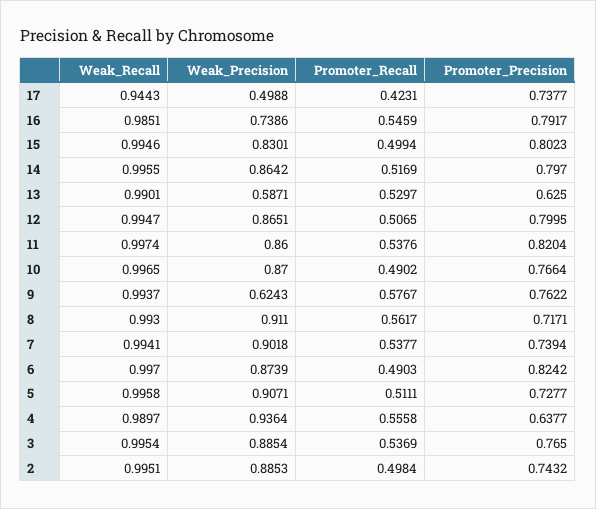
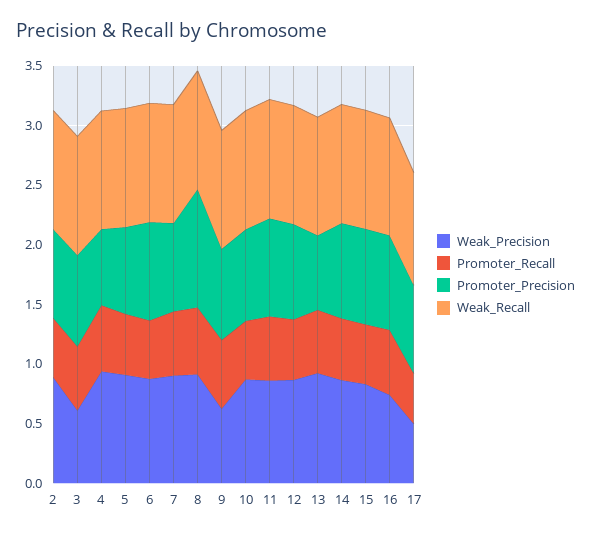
  {
    "Weak_Recall": {
      "17": 0.9443,
      "16": 0.9851,
      "15": 0.9946,
      "14": 0.9955,
      "13": 0.9901,
      "12": 0.9947,
      "11": 0.9974,
      "10": 0.9965,
      "9": 0.9937,
      "8": 0.993,
      "7": 0.9941,
      "6": 0.997,
      "5": 0.9958,
      "4": 0.9897,
      "3": 0.9954,
      "2": 0.9951
    },
    "Weak_Precision": {
      "17": 0.4988,
      "16": 0.7386,
      "15": 0.8301,
      "14": 0.8642,
-     "13": 0.5871,
+     "13": 0.9,
      "12": 0.8651,
      "11": 0.86,
      "10": 0.87,
      "9": 0.6243,
      "8": 0.911,
      "7": 0.9018,
      "6": 0.8739,
      "5": 0.9071,
      "4": 0.9364,
-     "3": 0.8854,
+     "3": 0.6,
      "2": 0.8853
    },
    "Promoter_Recall": {
      "17": 0.4231,
      "16": 0.5459,
      "15": 0.4994,
      "14": 0.5169,
      "13": 0.5297,
      "12": 0.5065,
      "11": 0.5376,
      "10": 0.4902,
      "9": 0.5767,
      "8": 0.5617,
      "7": 0.5377,
      "6": 0.4903,
      "5": 0.5111,
      "4": 0.5558,
      "3": 0.5369,
      "2": 0.4984
    },
    "Promoter_Precision": {
      "17": 0.7377,
      "16": 0.7917,
      "15": 0.8023,
      "14": 0.797,
      "13": 0.625,
      "12": 0.7995,
      "11": 0.8204,
      "10": 0.7664,
      "9": 0.7622,
-     "8": 0.7171,
+     "8": 1,
      "7": 0.7394,
      "6": 0.8242,
      "5": 0.7277,
      "4": 0.6377,
      "3": 0.765,
      "2": 0.7432
    }
  }

